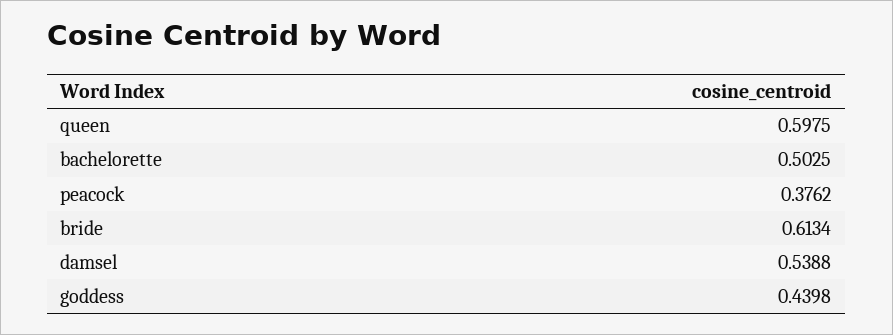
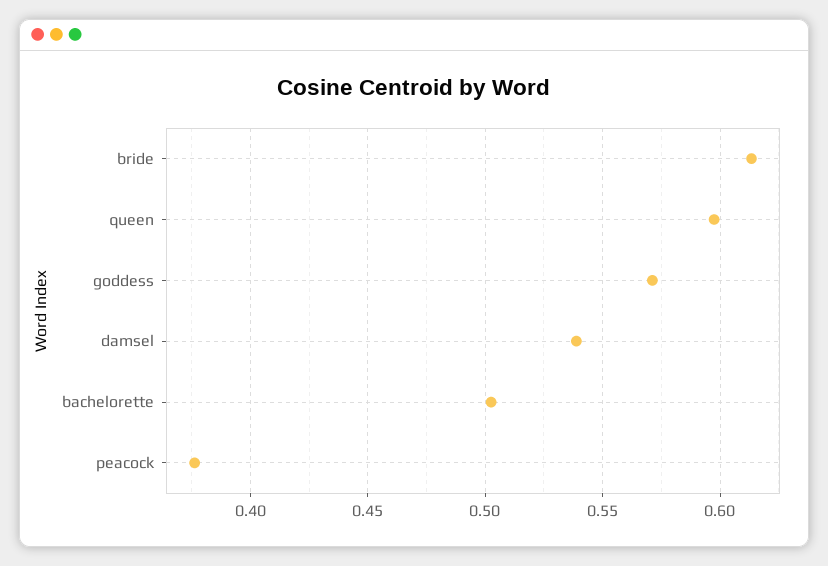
  {
    "queen": 0.5975,
    "bachelorette": 0.5025,
    "peacock": 0.3762,
    "bride": 0.6134,
    "damsel": 0.5388,
-   "goddess": 0.4398
+   "goddess": 0.57
  }

